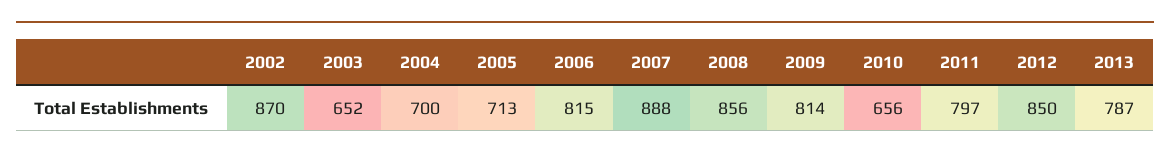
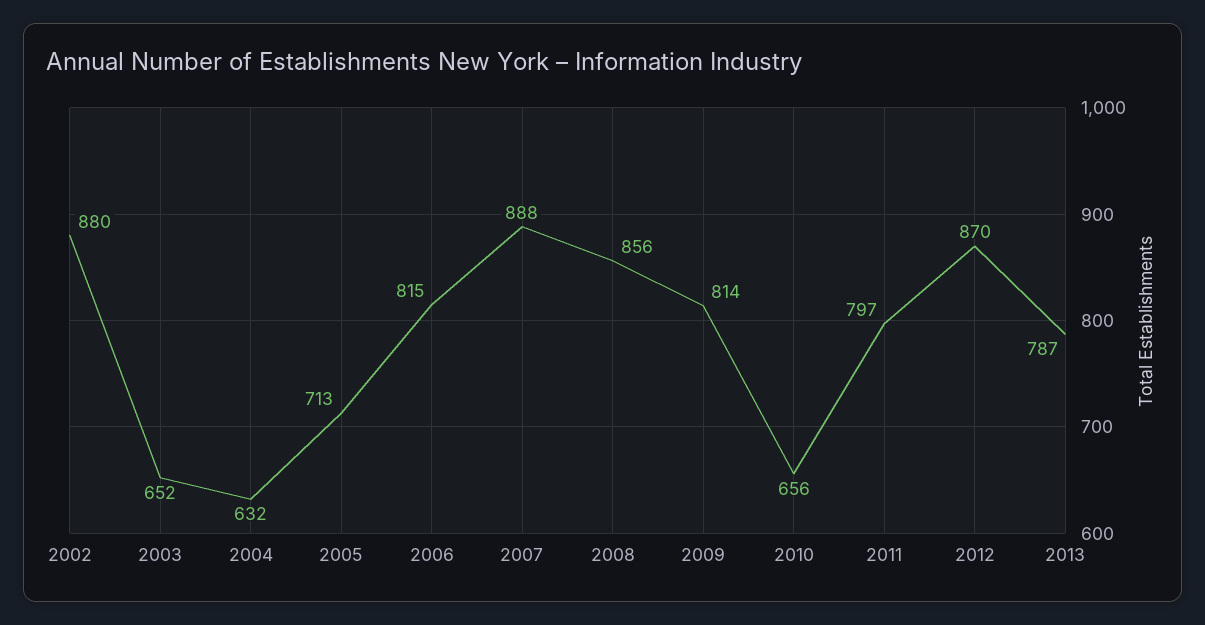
  {
-   "2002": 870,
+   "2002": 880,
    "2003": 652,
-   "2004": 700,
+   "2004": 632,
    "2005": 713,
    "2006": 815,
    "2007": 888,
    "2008": 856,
    "2009": 814,
    "2010": 656,
    "2011": 797,
-   "2012": 850,
+   "2012": 870,
    "2013": 787
  }

